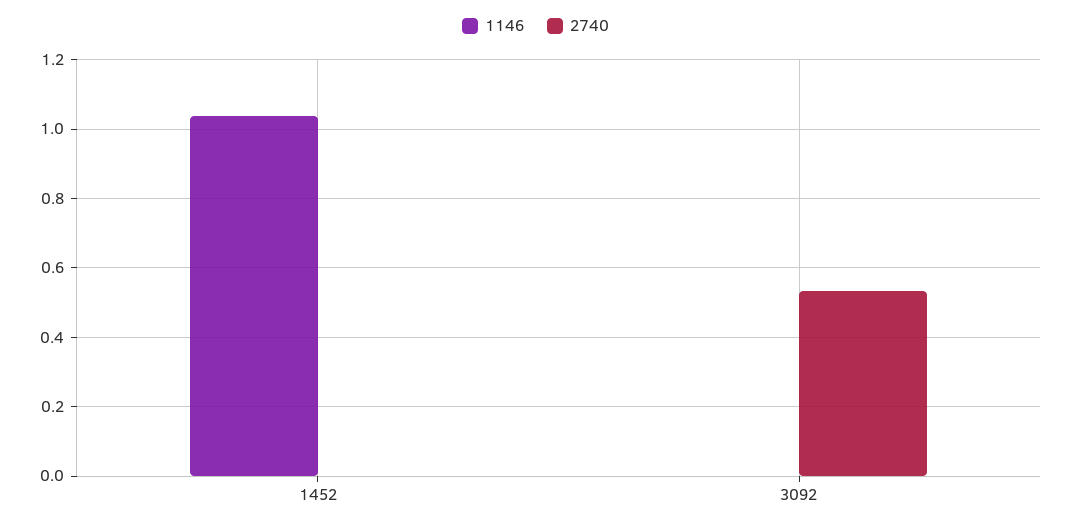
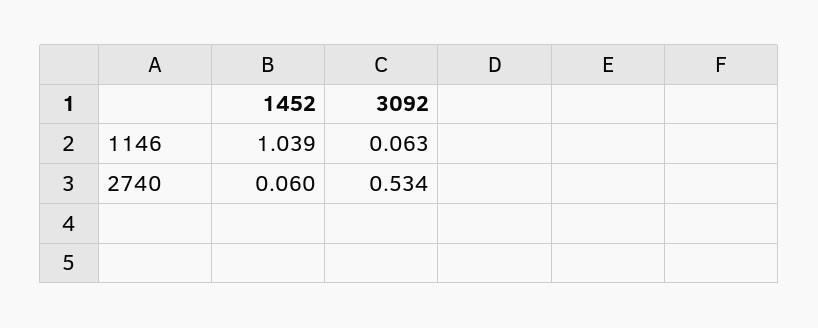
  {
    "1146": {
      "1452": 1.039,
-     "3092": 0
+     "3092": 0.063
    },
    "2740": {
-     "1452": 0,
+     "1452": 0.06,
      "3092": 0.534
    }
  }

